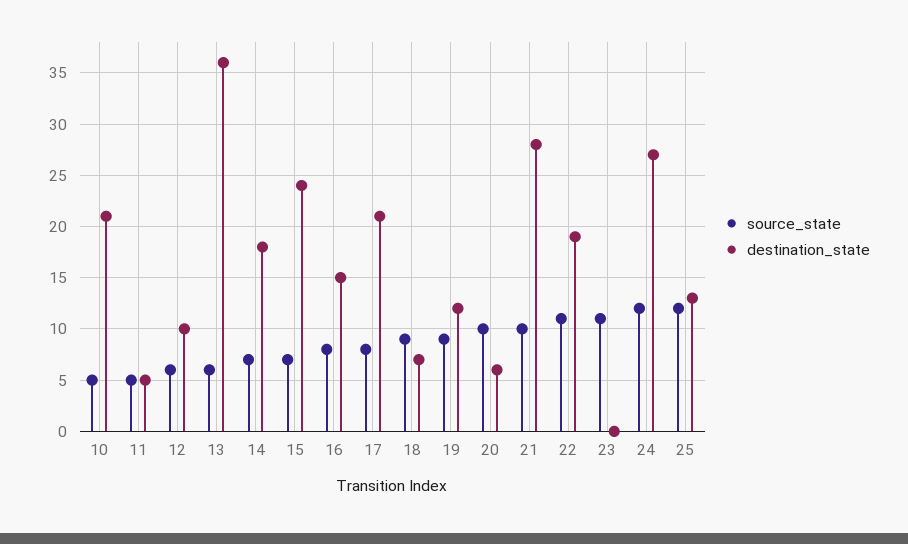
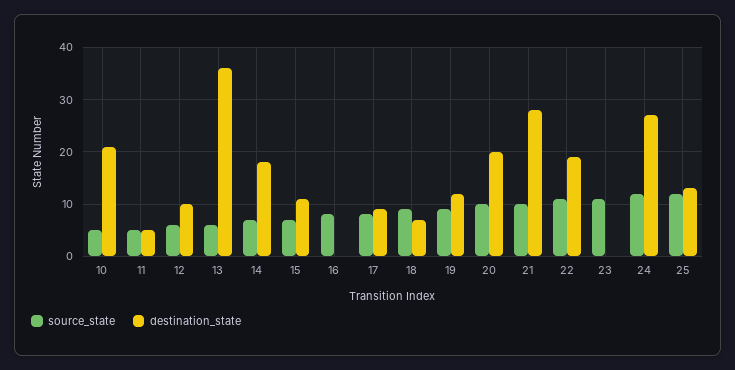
  {
    "source_state": {
      "10": 5,
      "11": 5,
      "12": 6,
      "13": 6,
      "14": 7,
      "15": 7,
      "16": 8,
      "17": 8,
      "18": 9,
      "19": 9,
      "20": 10,
      "21": 10,
      "22": 11,
      "23": 11,
      "24": 12,
      "25": 12
    },
    "destination_state": {
      "10": 21,
      "11": 5,
      "12": 10,
      "13": 36,
      "14": 18,
-     "15": 24,
+     "15": 10,
-     "16": 15,
+     "16": 0,
-     "17": 21,
+     "17": 10,
      "18": 7,
      "19": 12,
-     "20": 6,
+     "20": 20,
      "21": 28,
      "22": 19,
      "23": 0,
      "24": 27,
      "25": 13
    }
  }

